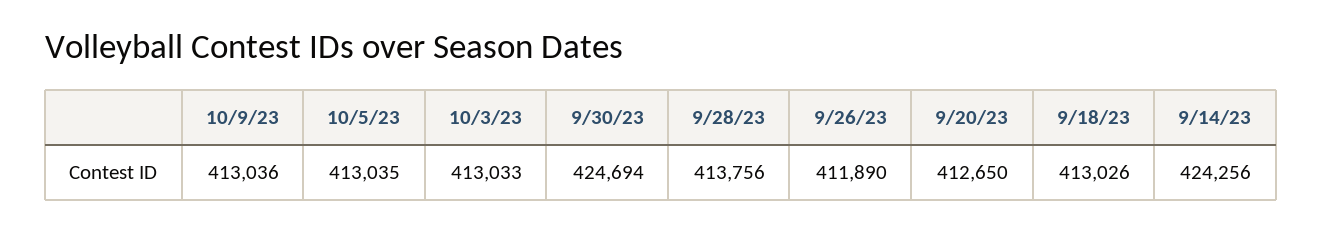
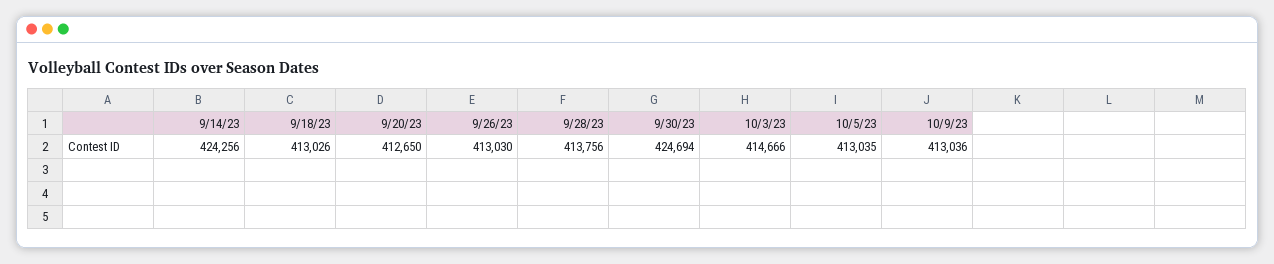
  {
    "10/9/23": 413036,
    "10/5/23": 413035,
-   "10/3/23": 413033,
+   "10/3/23": 414666,
    "9/30/23": 424694,
    "9/28/23": 413756,
-   "9/26/23": 411890,
+   "9/26/23": 413030,
    "9/20/23": 412650,
    "9/18/23": 413026,
    "9/14/23": 424256
  }

